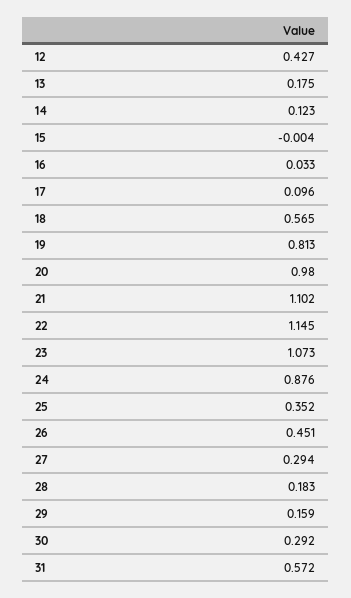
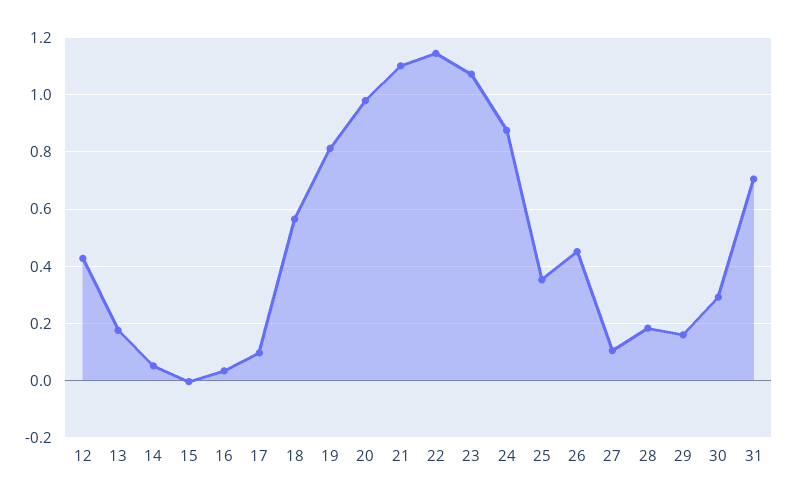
  {
    "12": 0.427,
    "13": 0.175,
-   "14": 0.123,
+   "14": 0.05,
    "15": -0.004,
    "16": 0.033,
    "17": 0.096,
    "18": 0.565,
    "19": 0.813,
    "20": 0.98,
    "21": 1.102,
    "22": 1.145,
    "23": 1.073,
    "24": 0.876,
    "25": 0.352,
    "26": 0.451,
-   "27": 0.294,
+   "27": 0.1,
    "28": 0.183,
    "29": 0.159,
    "30": 0.292,
-   "31": 0.572
+   "31": 0.7
  }

